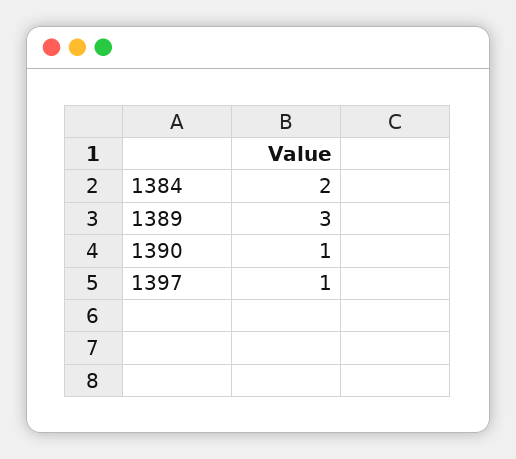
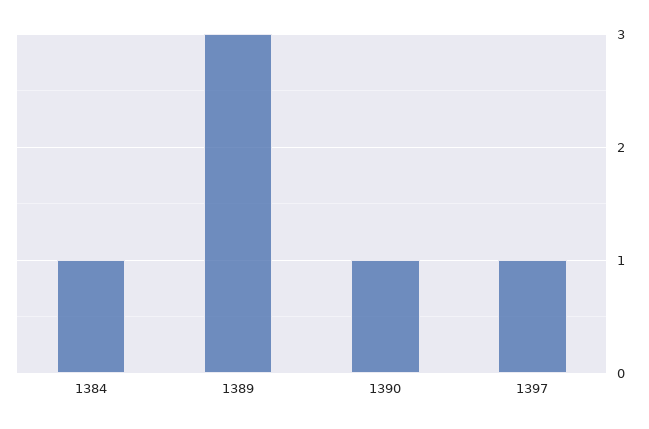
  {
-   "1384": 2,
+   "1384": 1,
    "1389": 3,
    "1390": 1,
    "1397": 1
  }

